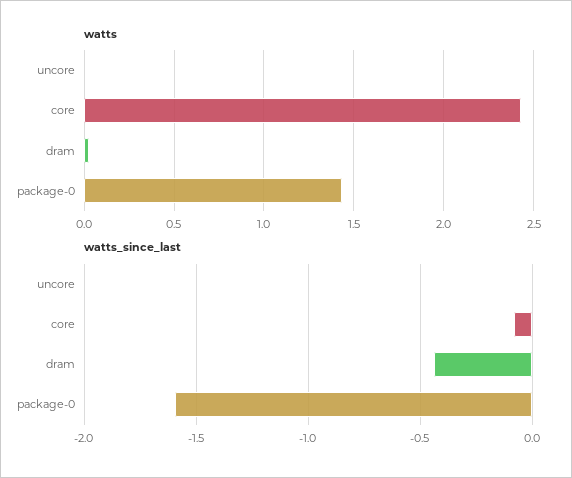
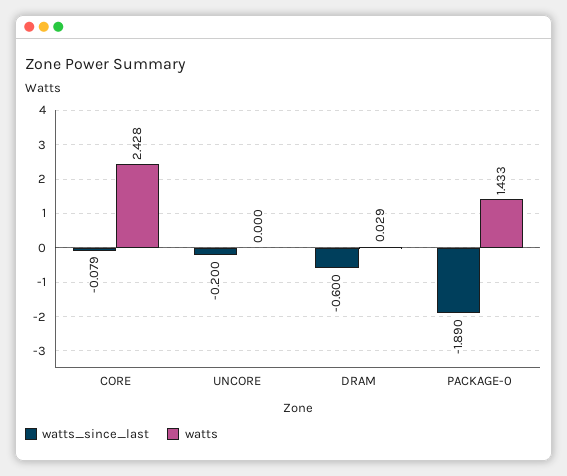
  {
    "watts": {
      "uncore": 0,
      "core": 2.428,
      "dram": 0.029,
      "package-0": 1.433
    },
    "watts_since_last": {
-     "uncore": 0,
+     "uncore": -0.2,
      "core": -0.079,
-     "dram": -0.45,
+     "dram": -0.6,
-     "package-0": -1.6
+     "package-0": -1.89
    }
  }

